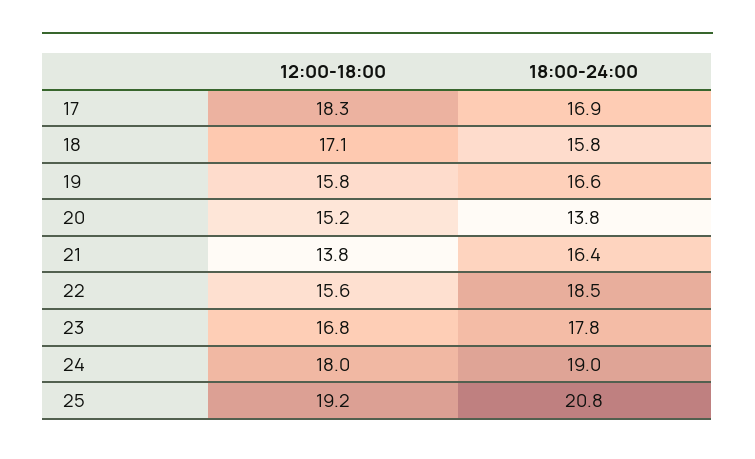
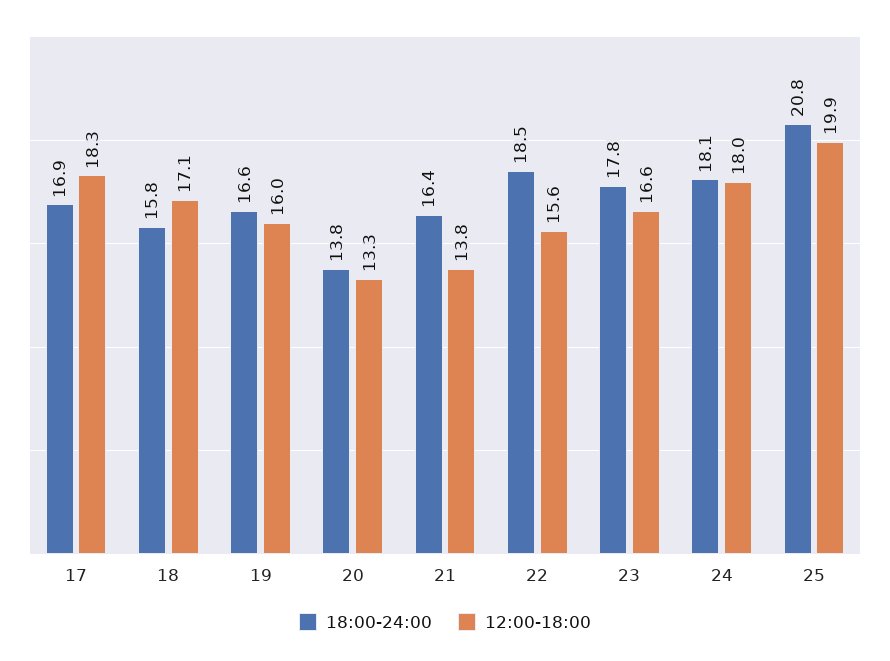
  {
    "12:00-18:00": {
      "17": 18.3,
      "18": 17.1,
-     "19": 15.8,
+     "19": 16,
-     "20": 15.2,
+     "20": 13.3,
      "21": 13.8,
      "22": 15.6,
-     "23": 16.8,
+     "23": 16.6,
      "24": 18,
-     "25": 19.2
+     "25": 19.9
    },
    "18:00-24:00": {
      "17": 16.9,
      "18": 15.8,
      "19": 16.6,
      "20": 13.8,
      "21": 16.4,
      "22": 18.5,
      "23": 17.8,
-     "24": 19,
+     "24": 18.1,
      "25": 20.8
    }
  }

